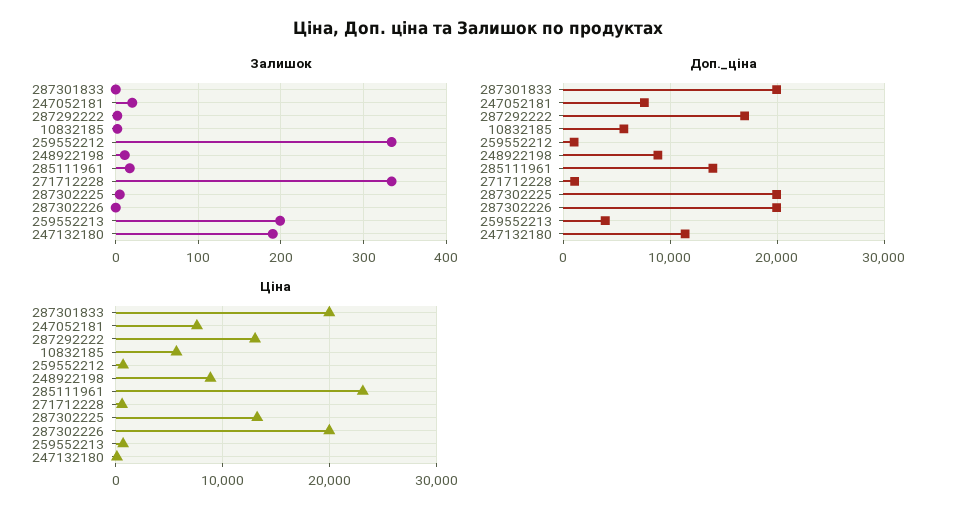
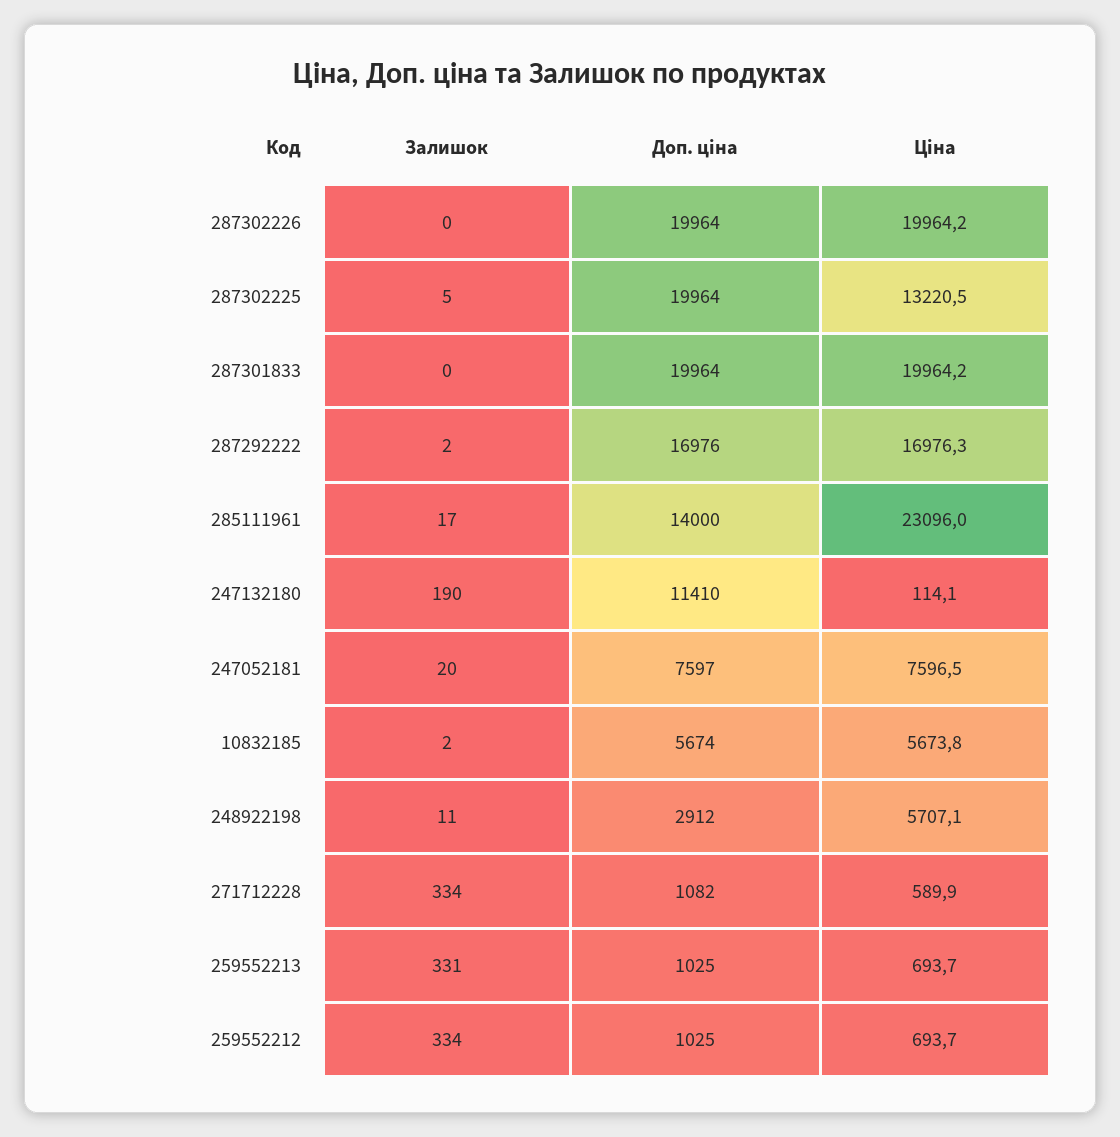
  {
    "Залишок": {
      "287301833": 0,
      "247052181": 20,
      "287292222": 2,
      "10832185": 2,
      "259552212": 334,
      "248922198": 11,
      "285111961": 17,
      "271712228": 334,
      "287302225": 5,
      "287302226": 0,
-     "259552213": 200,
+     "259552213": 331,
      "247132180": 190
    },
    "Доп._ціна": {
      "287301833": 19964,
      "247052181": 7597,
      "287292222": 16976,
      "10832185": 5674,
      "259552212": 1025,
-     "248922198": 9000,
+     "248922198": 2912,
      "285111961": 14000,
      "271712228": 1082,
      "287302225": 19964,
      "287302226": 19964,
-     "259552213": 4000,
+     "259552213": 1025,
      "247132180": 11410
    },
    "Ціна": {
      "287301833": 19964.2,
      "247052181": 7596.5,
-     "287292222": 13000,
+     "287292222": 16976.3,
      "10832185": 5673.8,
      "259552212": 693.7,
-     "248922198": 9000,
+     "248922198": 5707.1,
      "285111961": 23096,
      "271712228": 589.9,
      "287302225": 13220.5,
      "287302226": 19964.2,
      "259552213": 693.7,
      "247132180": 114.1
    }
  }

